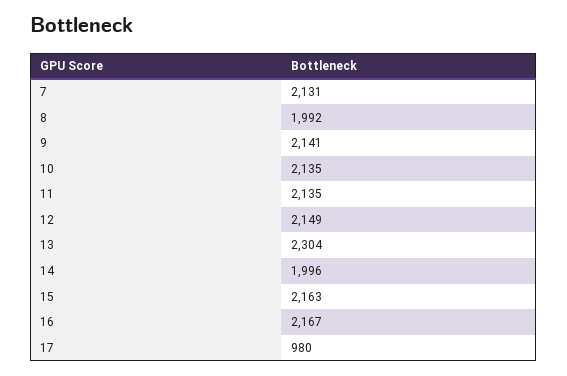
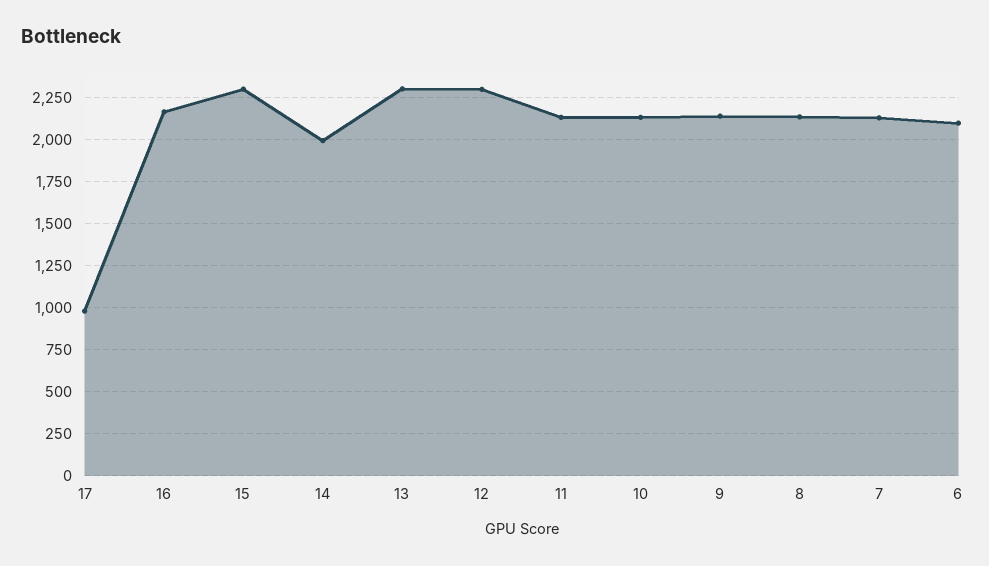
  {
    "7": 2131,
-   "8": 1992,
+   "8": 2150,
    "9": 2141,
    "10": 2135,
    "11": 2135,
-   "12": 2149,
+   "12": 2300,
    "13": 2304,
    "14": 1996,
-   "15": 2163,
+   "15": 2300,
    "16": 2167,
-   "17": 980
+   "17": 980,
+   "6": 2100
  }

